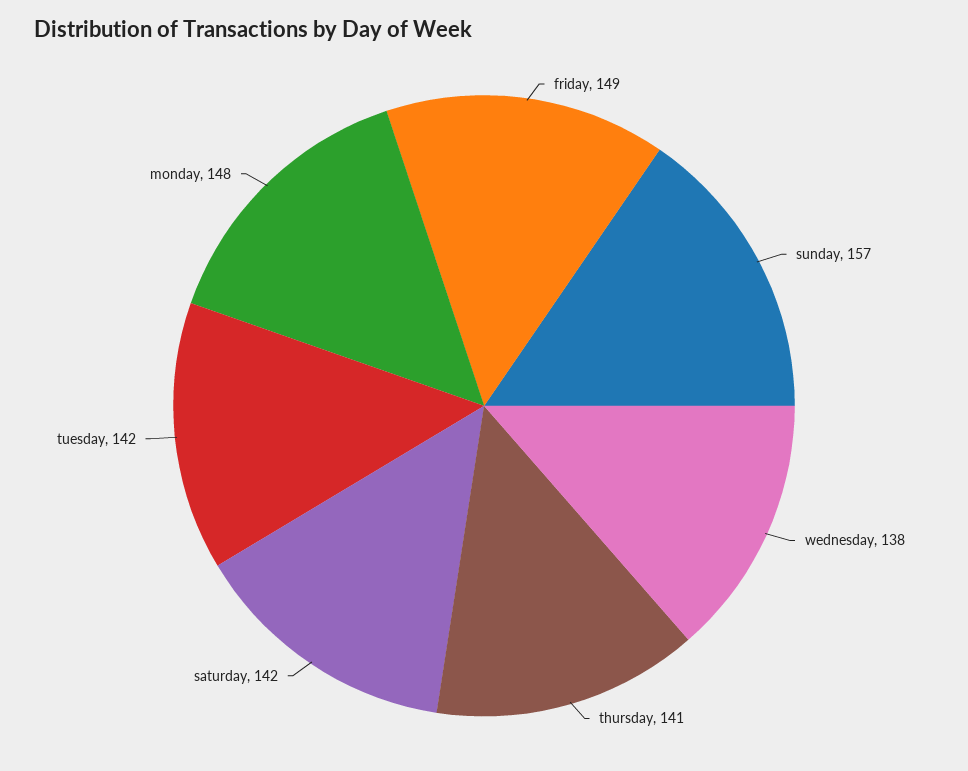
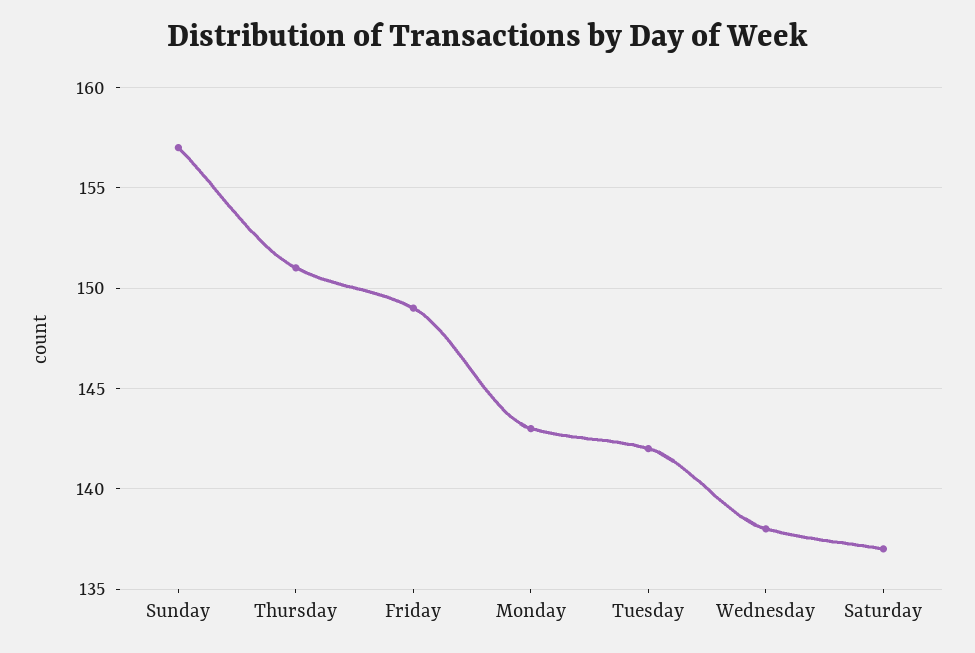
  {
    "friday": 149,
    "sunday": 157,
    "wednesday": 138,
-   "thursday": 141,
+   "thursday": 151,
-   "saturday": 142,
+   "saturday": 137,
    "tuesday": 142,
-   "monday": 148
+   "monday": 143
  }

